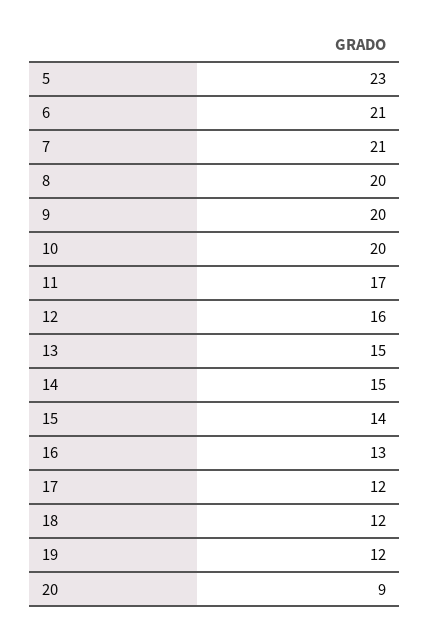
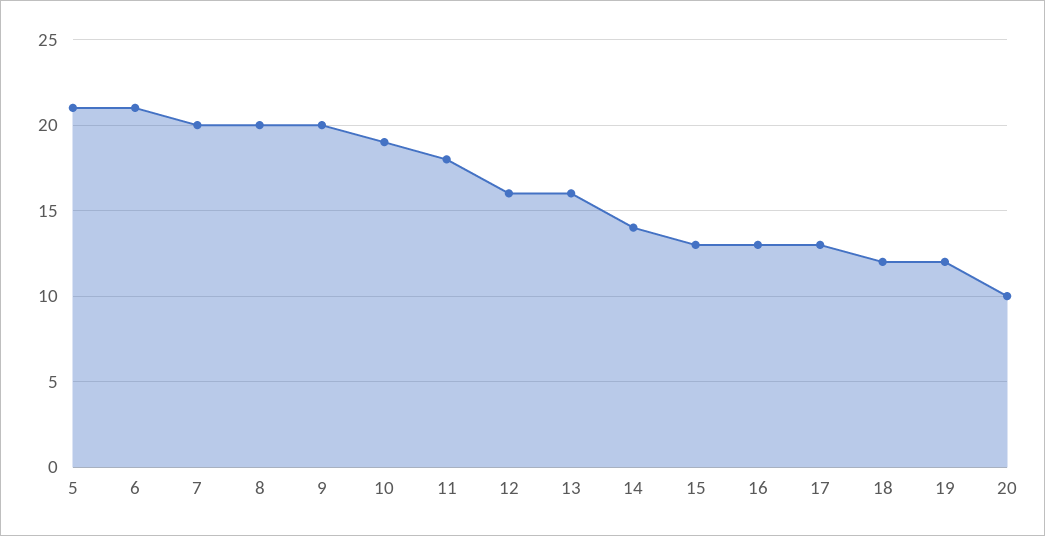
  {
-   "5": 23,
+   "5": 21,
    "6": 21,
-   "7": 21,
+   "7": 20,
    "8": 20,
    "9": 20,
-   "10": 20,
+   "10": 19,
-   "11": 17,
+   "11": 18,
    "12": 16,
-   "13": 15,
+   "13": 16,
-   "14": 15,
+   "14": 14,
-   "15": 14,
+   "15": 13,
    "16": 13,
-   "17": 12,
+   "17": 13,
    "18": 12,
    "19": 12,
-   "20": 9
+   "20": 10
  }

